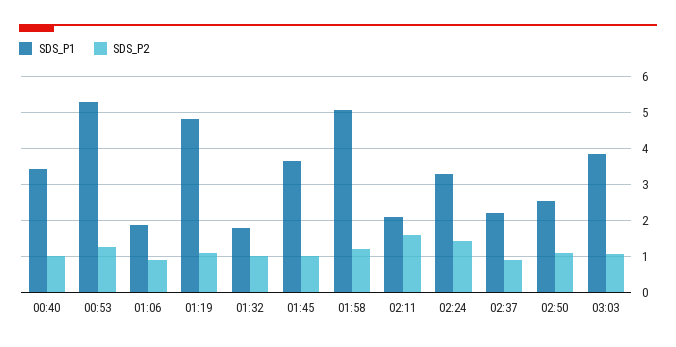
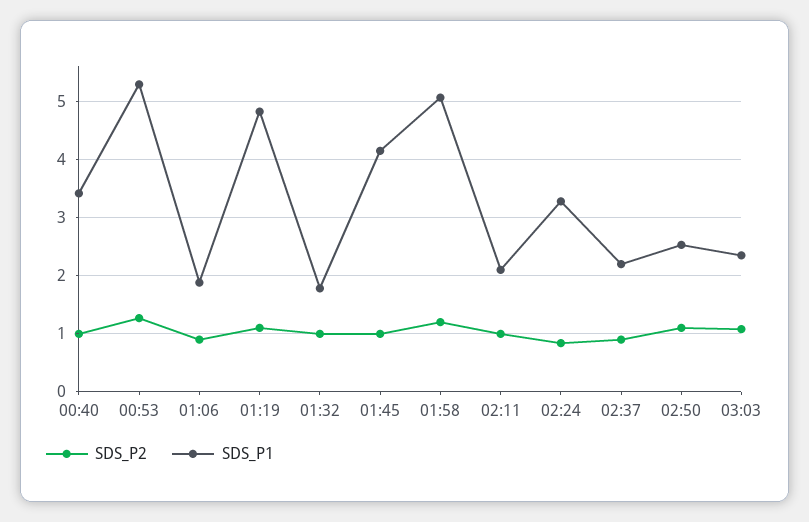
  {
    "SDS_P1": {
      "00:40": 3.4,
      "00:53": 5.4,
      "01:06": 1.8,
      "01:19": 4.8,
      "01:32": 1.8,
-     "01:45": 3.6,
+     "01:45": 4.2,
      "01:58": 5,
      "02:11": 2.2,
      "02:24": 3.2,
      "02:37": 2.2,
      "02:50": 2.6,
-     "03:03": 3.8
+     "03:03": 2.4
    },
    "SDS_P2": {
      "00:40": 1,
      "00:53": 1.2,
      "01:06": 1,
      "01:19": 1.2,
      "01:32": 1,
      "01:45": 1,
      "01:58": 1.2,
-     "02:11": 1.6,
+     "02:11": 1,
-     "02:24": 1.4,
+     "02:24": 0.8,
      "02:37": 1,
      "02:50": 1.2,
      "03:03": 1
    }
  }

